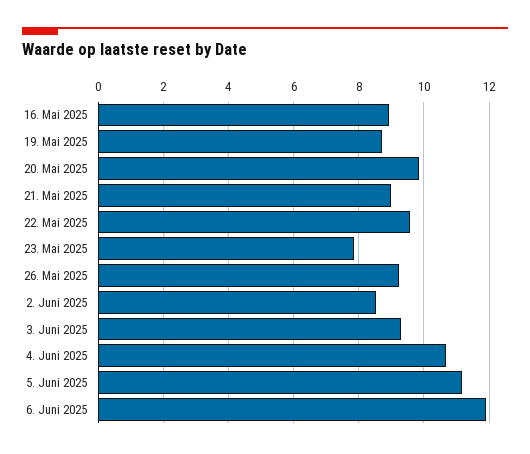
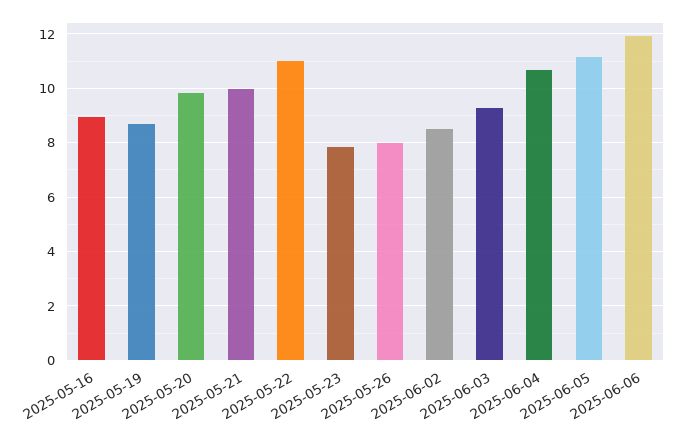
  {
    "16. Mai 2025": 9,
    "19. Mai 2025": 8.8,
    "20. Mai 2025": 9.8,
-   "21. Mai 2025": 9,
+   "21. Mai 2025": 10,
-   "22. Mai 2025": 9.6,
+   "22. Mai 2025": 11,
    "23. Mai 2025": 7.8,
-   "26. Mai 2025": 9.2,
+   "26. Mai 2025": 8,
    "2. Juni 2025": 8.6,
    "3. Juni 2025": 9.2,
    "4. Juni 2025": 10.6,
    "5. Juni 2025": 11.2,
    "6. Juni 2025": 12
  }

